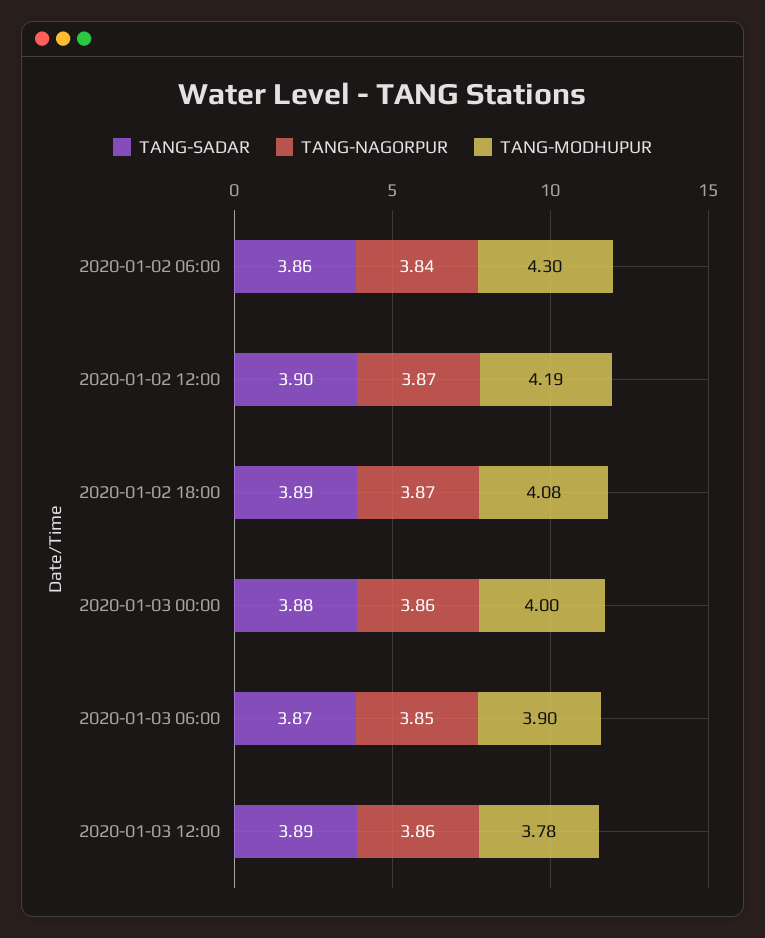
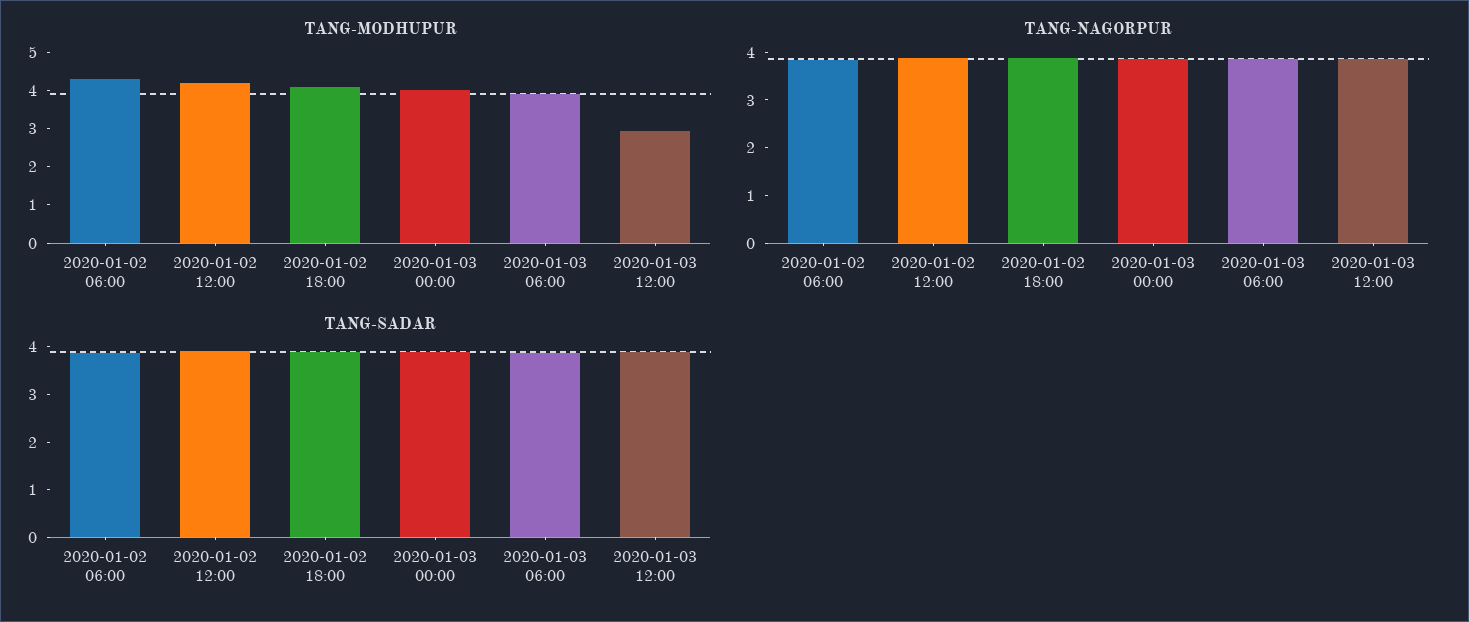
  {
    "TANG-SADAR": {
      "2020-01-02 06:00": 3.86,
      "2020-01-02 12:00": 3.9,
      "2020-01-02 18:00": 3.89,
      "2020-01-03 00:00": 3.88,
      "2020-01-03 06:00": 3.87,
      "2020-01-03 12:00": 3.89
    },
    "TANG-NAGORPUR": {
      "2020-01-02 06:00": 3.84,
      "2020-01-02 12:00": 3.87,
      "2020-01-02 18:00": 3.87,
      "2020-01-03 00:00": 3.86,
      "2020-01-03 06:00": 3.85,
      "2020-01-03 12:00": 3.86
    },
    "TANG-MODHUPUR": {
      "2020-01-02 06:00": 4.3,
      "2020-01-02 12:00": 4.19,
      "2020-01-02 18:00": 4.08,
      "2020-01-03 00:00": 4,
      "2020-01-03 06:00": 3.9,
-     "2020-01-03 12:00": 3.78
+     "2020-01-03 12:00": 3
    }
  }

